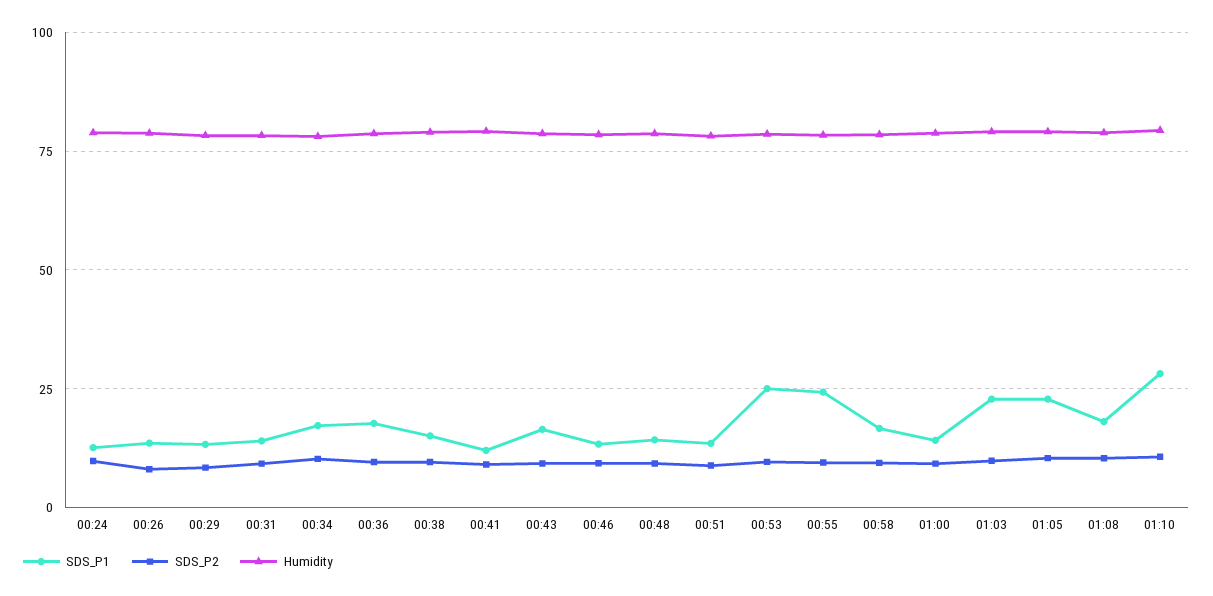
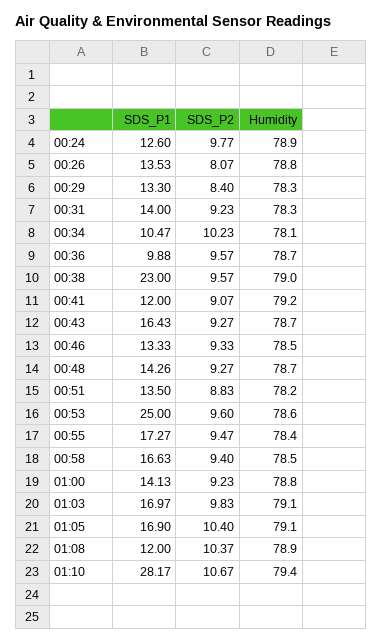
  {
    "SDS_P1": {
      "00:24": 12.6,
      "00:26": 13.53,
      "00:29": 13.3,
      "00:31": 14,
-     "00:34": 17.5,
+     "00:34": 10.47,
-     "00:36": 17.5,
+     "00:36": 9.88,
-     "00:38": 15,
+     "00:38": 23,
      "00:41": 12,
      "00:43": 16.43,
      "00:46": 13.33,
      "00:48": 14.26,
      "00:51": 13.5,
      "00:53": 25,
-     "00:55": 25,
+     "00:55": 17.27,
      "00:58": 16.63,
      "01:00": 14.13,
-     "01:03": 22.5,
+     "01:03": 16.97,
-     "01:05": 22.5,
+     "01:05": 16.9,
-     "01:08": 17.5,
+     "01:08": 12,
      "01:10": 28.17
    },
    "SDS_P2": {
      "00:24": 9.77,
      "00:26": 8.07,
      "00:29": 8.4,
      "00:31": 9.23,
      "00:34": 10.23,
      "00:36": 9.57,
      "00:38": 9.57,
      "00:41": 9.07,
      "00:43": 9.27,
      "00:46": 9.33,
      "00:48": 9.27,
      "00:51": 8.83,
      "00:53": 9.6,
      "00:55": 9.47,
      "00:58": 9.4,
      "01:00": 9.23,
      "01:03": 9.83,
      "01:05": 10.4,
      "01:08": 10.37,
      "01:10": 10.67
    },
    "Humidity": {
      "00:24": 78.9,
      "00:26": 78.8,
      "00:29": 78.3,
      "00:31": 78.3,
      "00:34": 78.1,
      "00:36": 78.7,
      "00:38": 79,
      "00:41": 79.2,
      "00:43": 78.7,
      "00:46": 78.5,
      "00:48": 78.7,
      "00:51": 78.2,
      "00:53": 78.6,
      "00:55": 78.4,
      "00:58": 78.5,
      "01:00": 78.8,
      "01:03": 79.1,
      "01:05": 79.1,
      "01:08": 78.9,
      "01:10": 79.4
    }
  }

